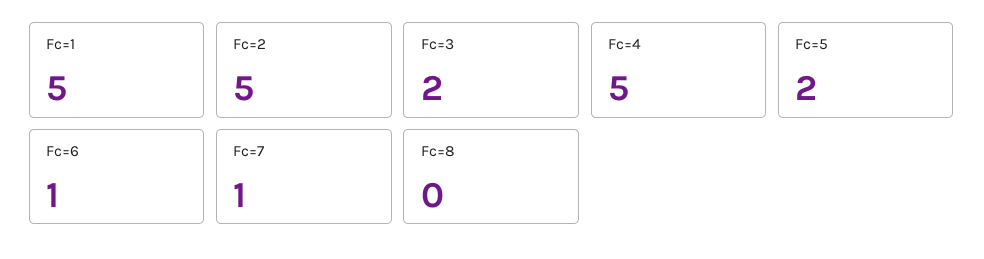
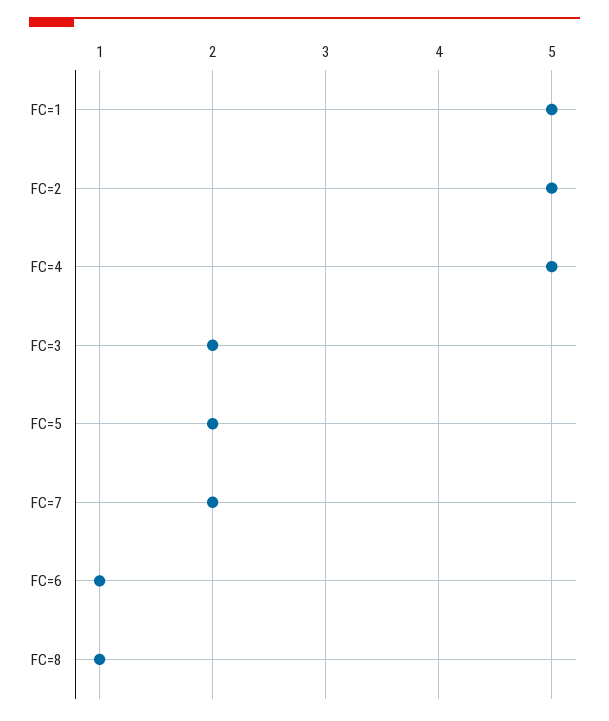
  {
    "Fc=1": 5,
    "Fc=2": 5,
    "Fc=3": 2,
    "Fc=4": 5,
    "Fc=5": 2,
    "Fc=6": 1,
-   "Fc=7": 1,
+   "Fc=7": 2,
-   "Fc=8": 0
+   "Fc=8": 1
  }

